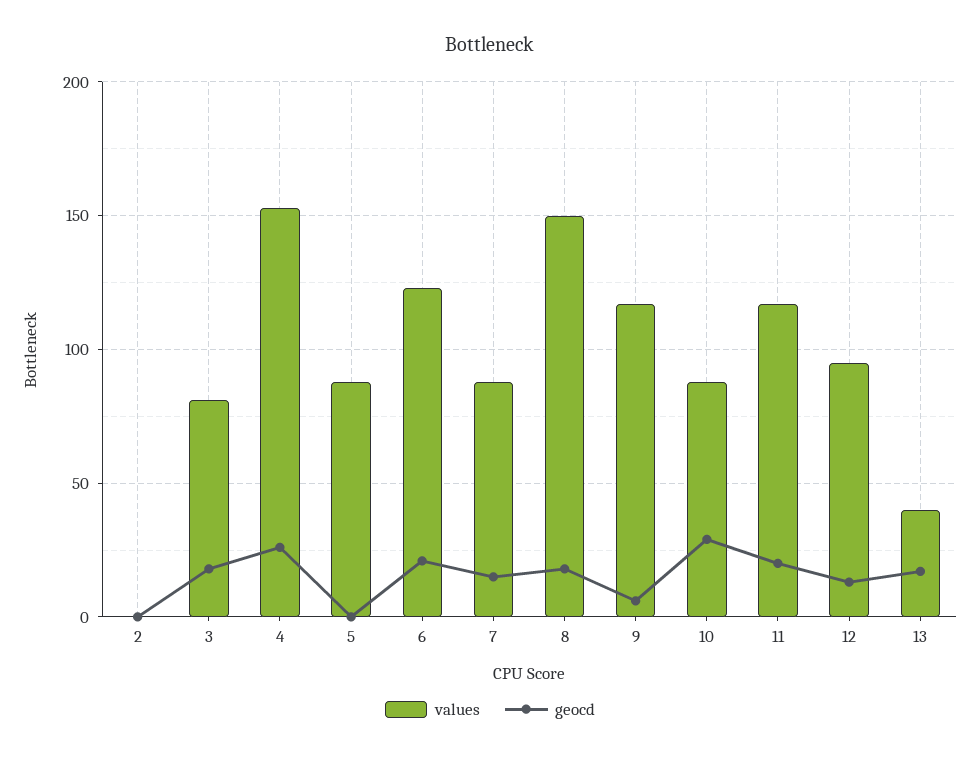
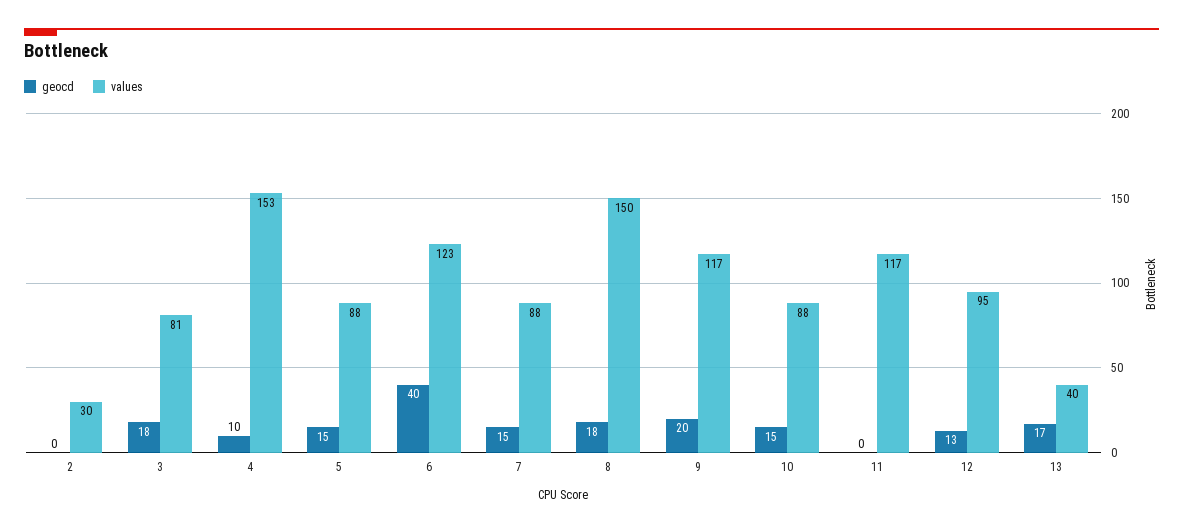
  {
    "values": {
-     "2": 0,
+     "2": 30,
      "3": 81,
      "4": 153,
      "5": 88,
      "6": 123,
      "7": 88,
      "8": 150,
      "9": 117,
      "10": 88,
      "11": 117,
      "12": 95,
      "13": 40
    },
    "geocd": {
      "2": 0,
      "3": 18,
-     "4": 25,
+     "4": 10,
-     "5": 0,
+     "5": 15,
-     "6": 20,
+     "6": 40,
      "7": 15,
      "8": 18,
-     "9": 5,
+     "9": 20,
-     "10": 30,
+     "10": 15,
-     "11": 20,
+     "11": 0,
      "12": 13,
      "13": 17
    }
  }

